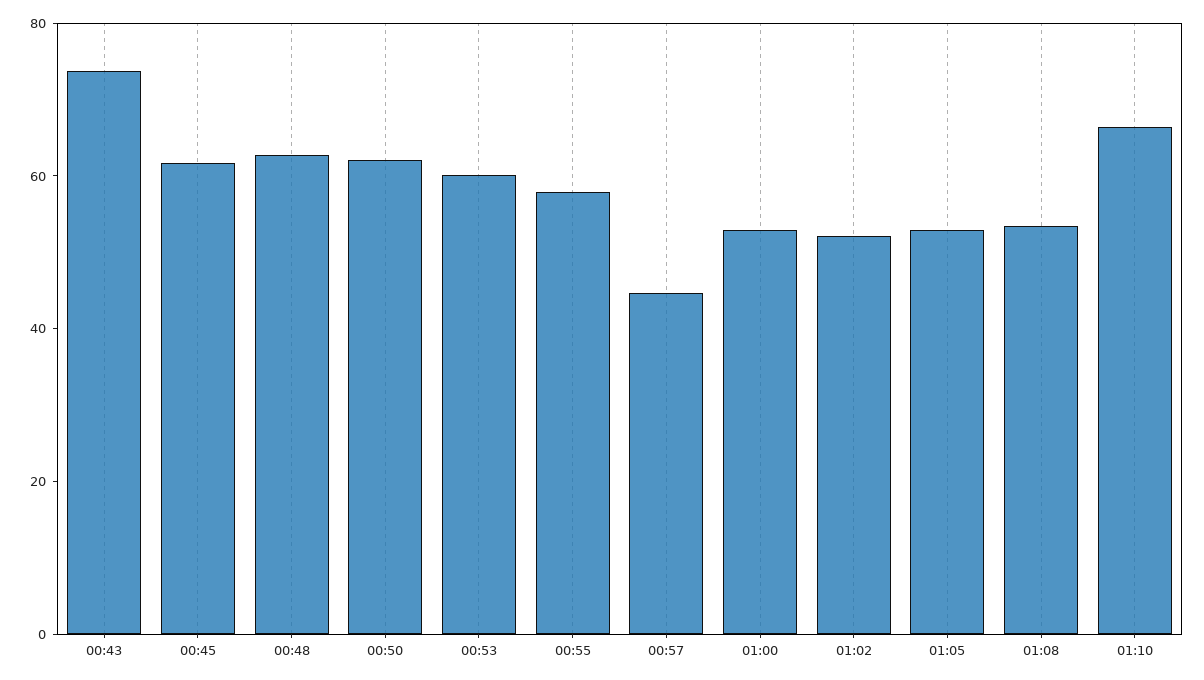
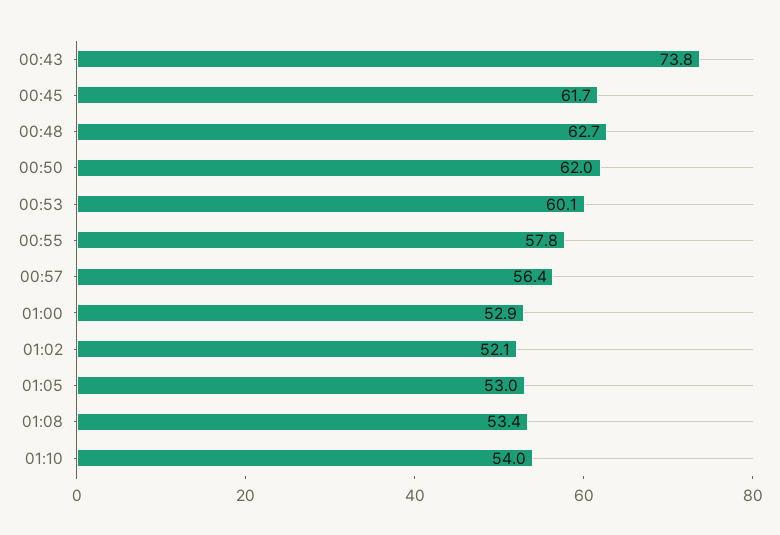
  {
    "00:43": 73.8,
    "00:45": 61.7,
    "00:48": 62.7,
    "00:50": 62,
    "00:53": 60.1,
    "00:55": 57.8,
-   "00:57": 45,
+   "00:57": 56.4,
    "01:00": 52.9,
    "01:02": 52.1,
    "01:05": 53,
    "01:08": 53.4,
-   "01:10": 65
+   "01:10": 54
  }

